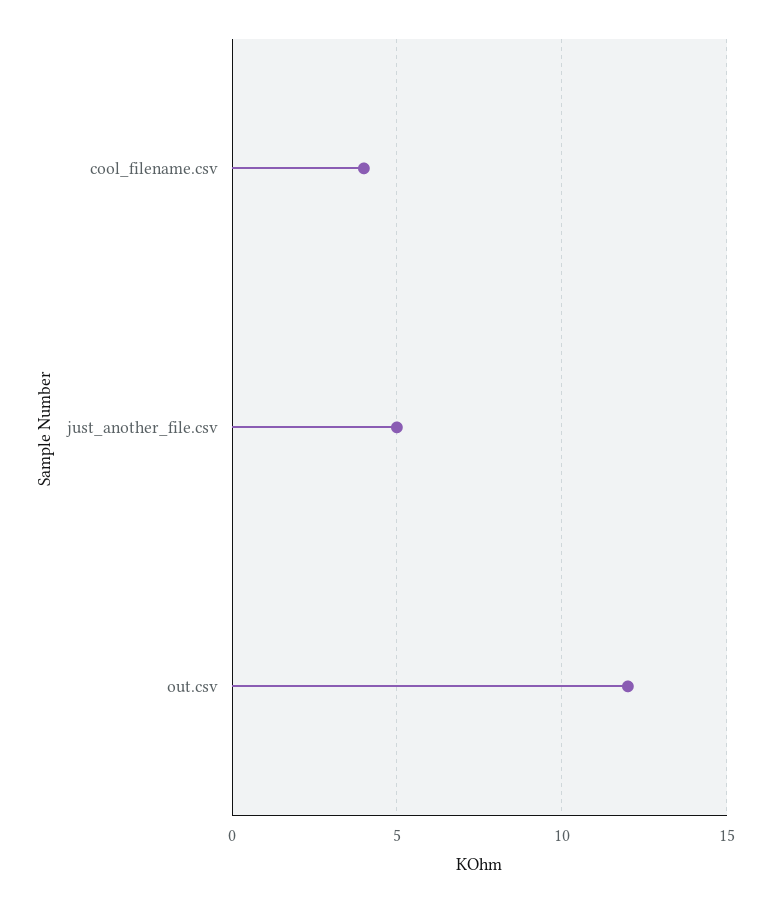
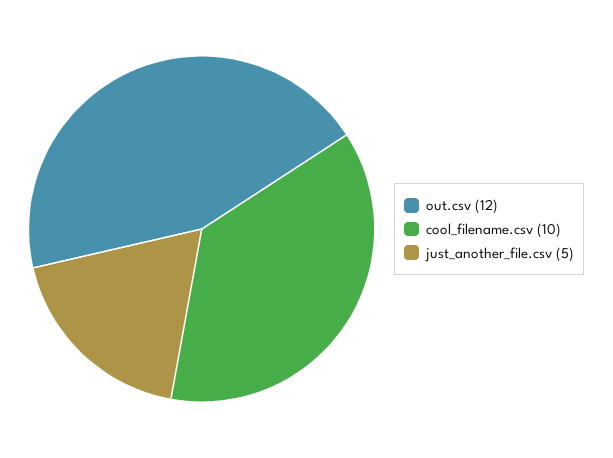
  {
-   "cool_filename.csv": 4,
+   "cool_filename.csv": 10,
    "just_another_file.csv": 5,
    "out.csv": 12
  }

